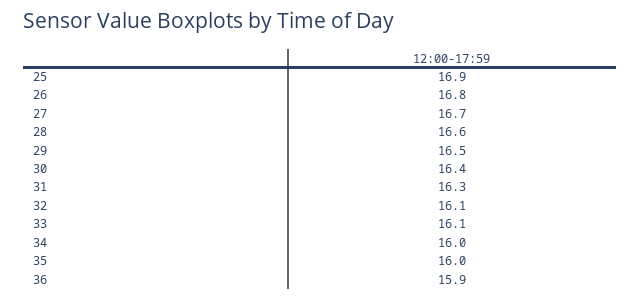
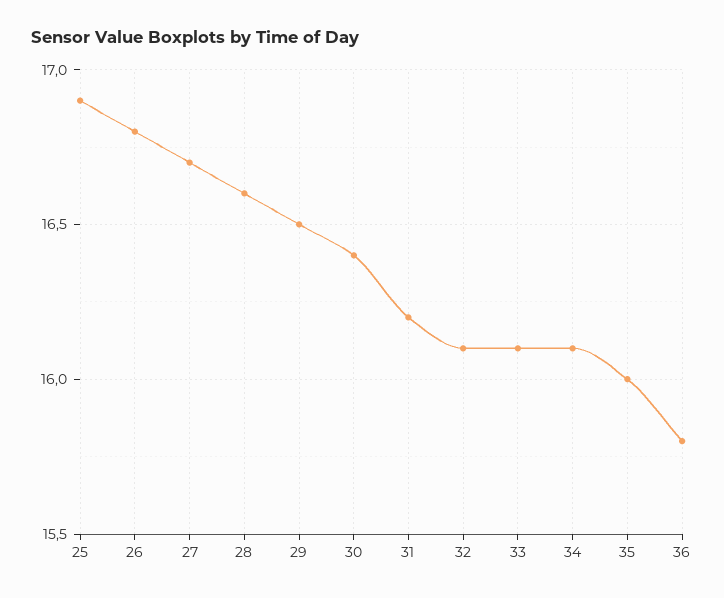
  {
    "25": 16.9,
    "26": 16.8,
    "27": 16.7,
    "28": 16.6,
    "29": 16.5,
    "30": 16.4,
-   "31": 16.3,
+   "31": 16.2,
    "32": 16.1,
    "33": 16.1,
-   "34": 16,
+   "34": 16.1,
    "35": 16,
-   "36": 15.9
+   "36": 15.8
  }

